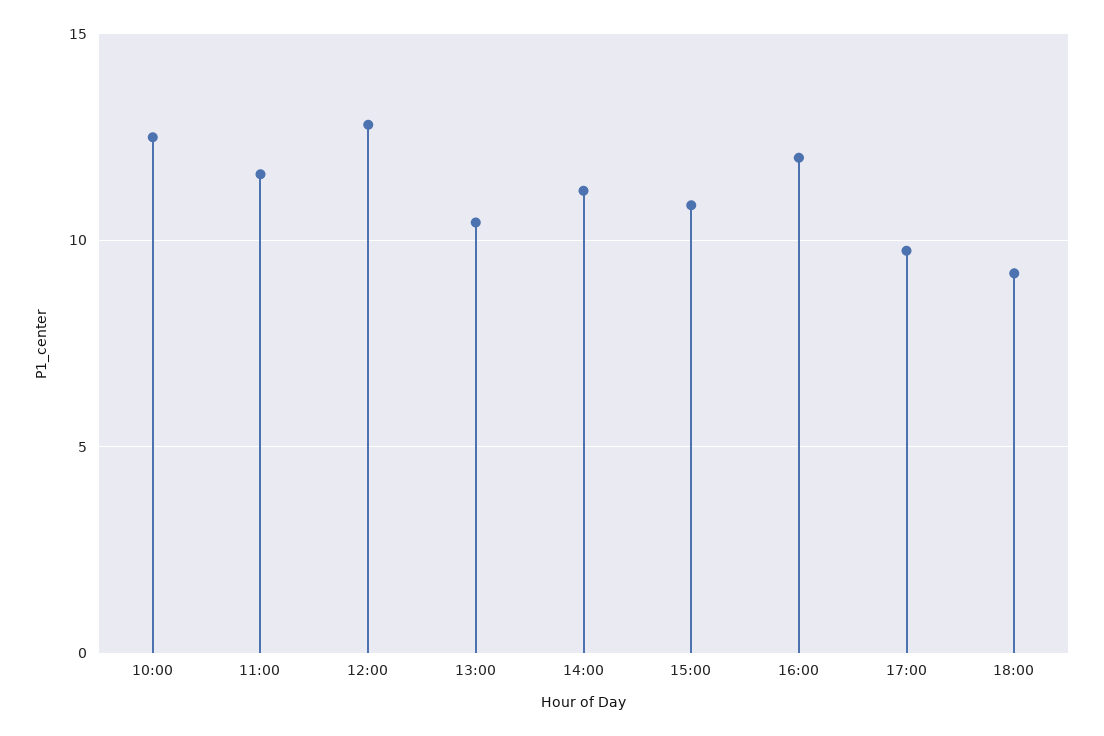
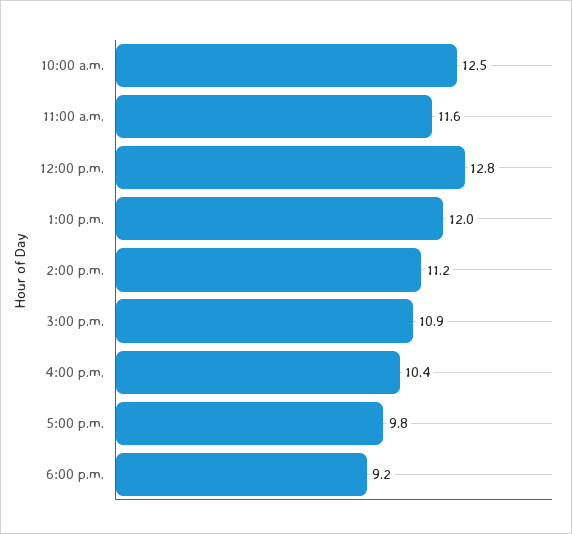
  {
    "10:00": 12.5,
    "11:00": 11.6,
    "12:00": 12.8,
-   "13:00": 10.5,
+   "13:00": 12,
    "14:00": 11.2,
    "15:00": 10.9,
-   "16:00": 12,
+   "16:00": 10.4,
    "17:00": 9.8,
    "18:00": 9.2
  }

